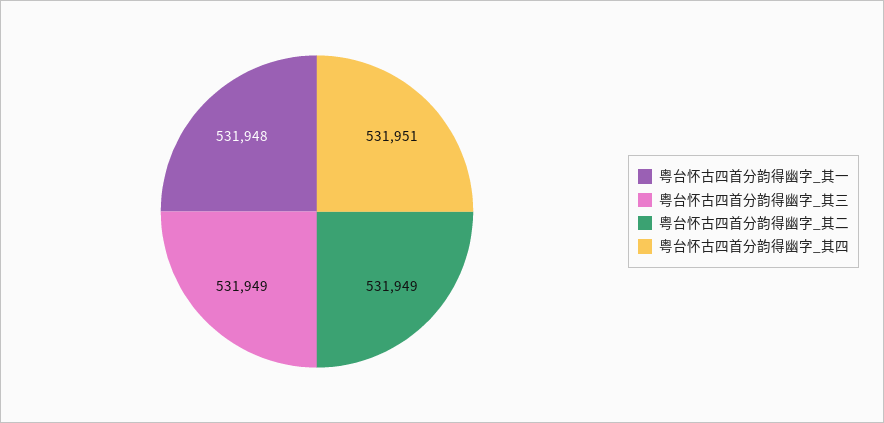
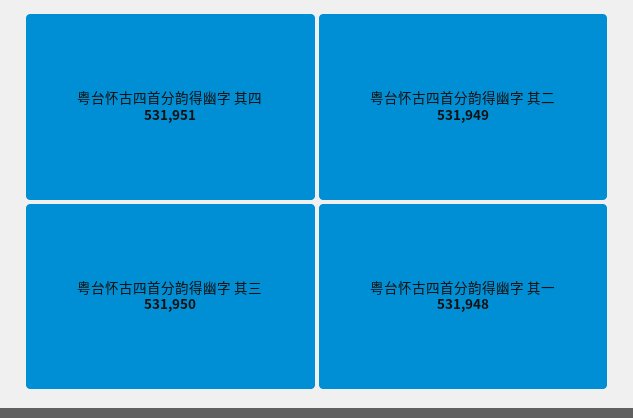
  {
    "粤台怀古四首分韵得幽字_其一": 531948,
-   "粤台怀古四首分韵得幽字_其三": 531949,
+   "粤台怀古四首分韵得幽字_其三": 531950,
    "粤台怀古四首分韵得幽字_其二": 531949,
    "粤台怀古四首分韵得幽字_其四": 531951
  }

